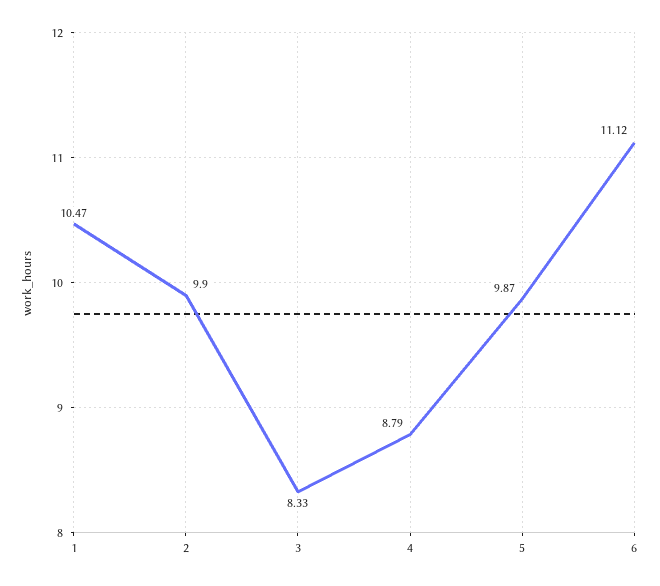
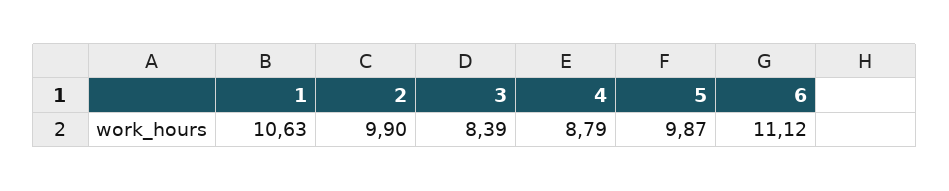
  {
-   "1": 10.47,
+   "1": 10.63,
    "2": 9.9,
-   "3": 8.33,
+   "3": 8.39,
    "4": 8.79,
    "5": 9.87,
    "6": 11.12
  }

